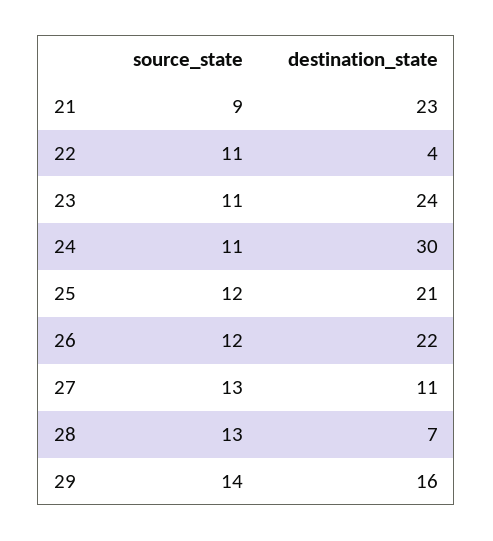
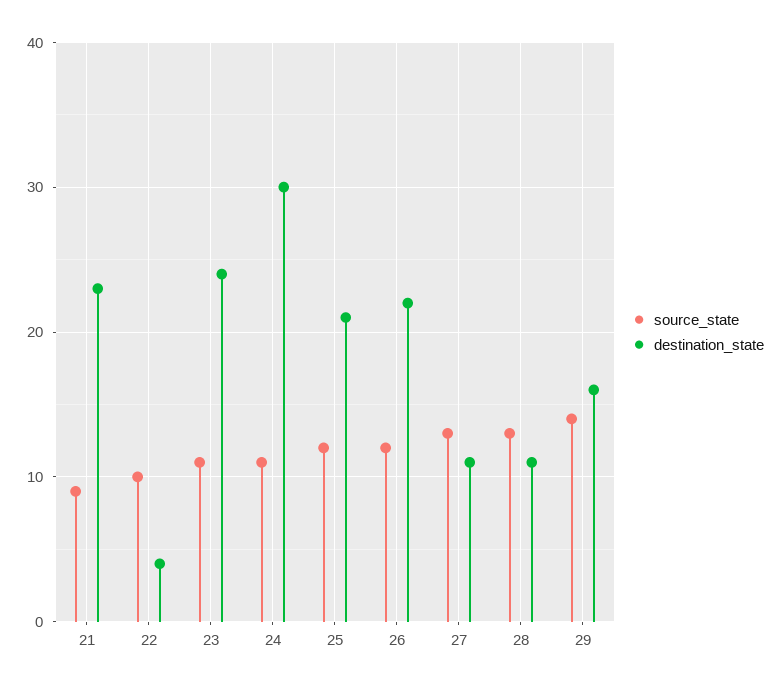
  {
    "source_state": {
      "21": 9,
-     "22": 11,
+     "22": 10,
      "23": 11,
      "24": 11,
      "25": 12,
      "26": 12,
      "27": 13,
      "28": 13,
      "29": 14
    },
    "destination_state": {
      "21": 23,
      "22": 4,
      "23": 24,
      "24": 30,
      "25": 21,
      "26": 22,
      "27": 11,
-     "28": 7,
+     "28": 11,
      "29": 16
    }
  }

